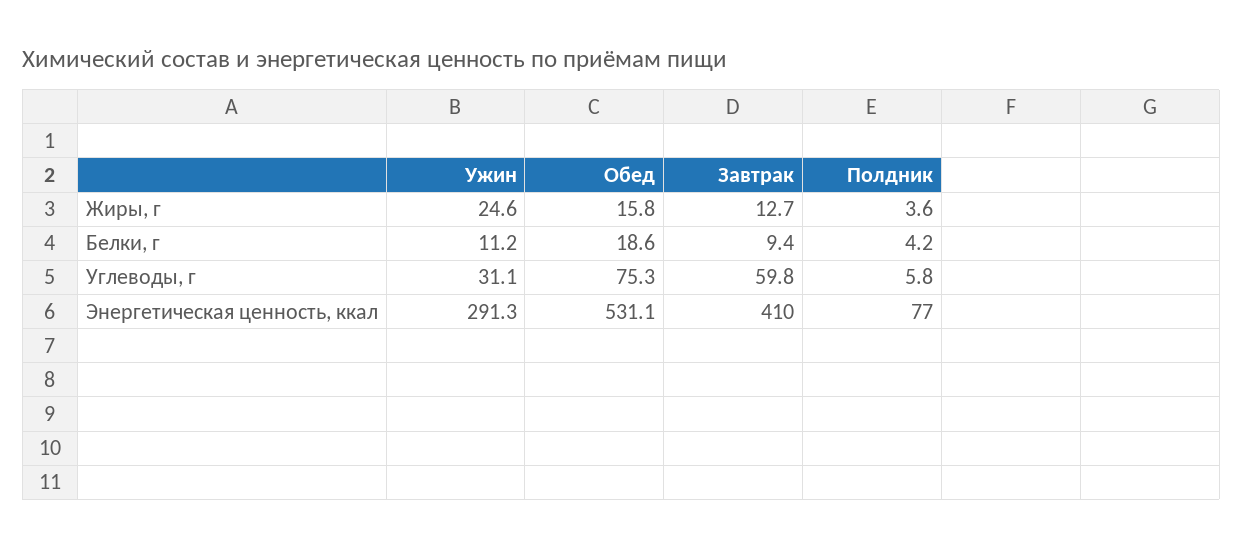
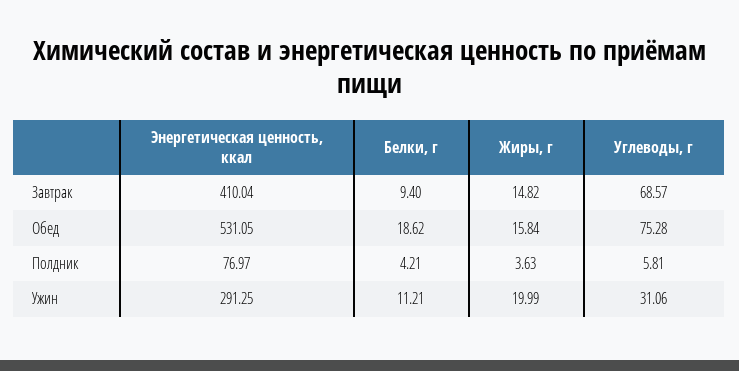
  {
    "Ужин": {
-     "Жиры, г": 24.6,
+     "Жиры, г": 19.99,
      "Белки, г": 11.21,
      "Углеводы, г": 31.06,
      "Энергетическая ценность, ккал": 291.25
    },
    "Обед": {
      "Жиры, г": 15.84,
      "Белки, г": 18.62,
      "Углеводы, г": 75.28,
      "Энергетическая ценность, ккал": 531.05
    },
    "Завтрак": {
-     "Жиры, г": 12.7,
+     "Жиры, г": 14.82,
      "Белки, г": 9.4,
-     "Углеводы, г": 59.8,
+     "Углеводы, г": 68.57,
      "Энергетическая ценность, ккал": 410.04
    },
    "Полдник": {
      "Жиры, г": 3.63,
      "Белки, г": 4.21,
      "Углеводы, г": 5.81,
      "Энергетическая ценность, ккал": 76.97
    }
  }

